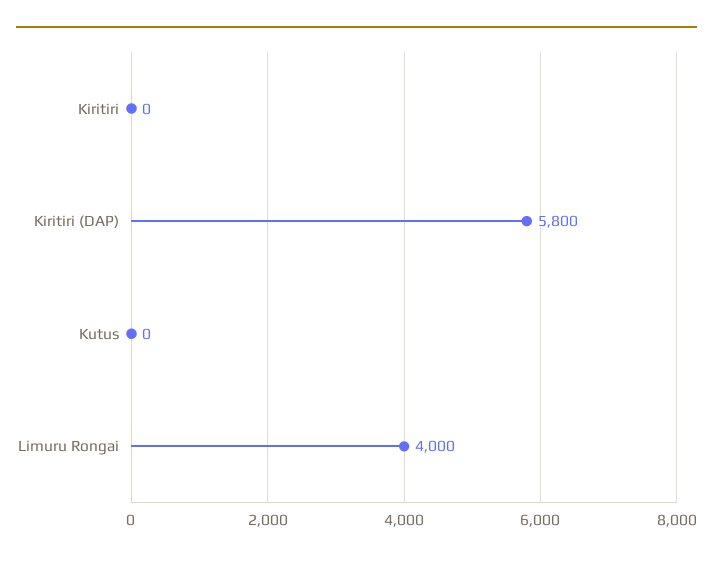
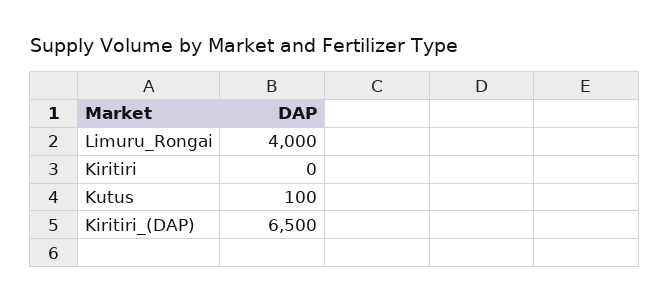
  {
    "Kiritiri": 0,
-   "Kiritiri (DAP)": 5800,
+   "Kiritiri (DAP)": 6500,
-   "Kutus": 0,
+   "Kutus": 100,
    "Limuru Rongai": 4000
  }

